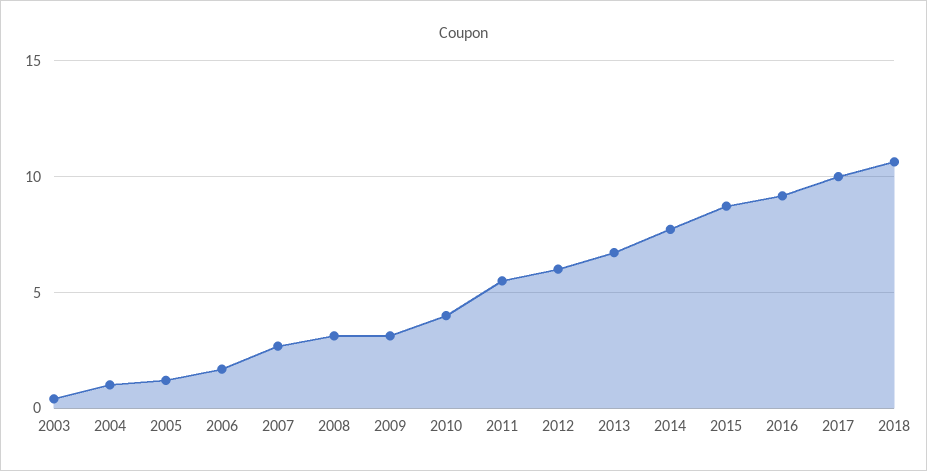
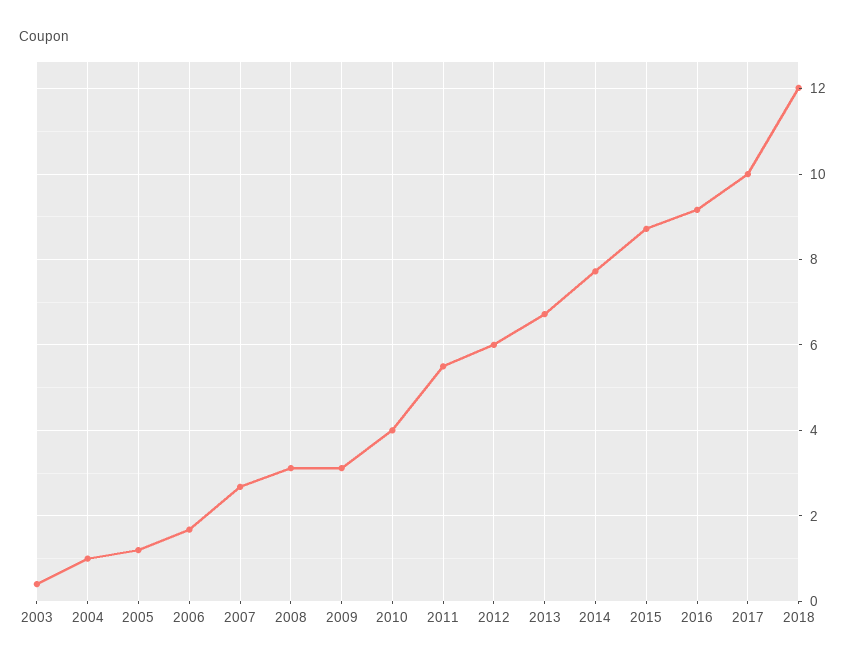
  {
    "2003": 0.4,
    "2004": 1,
    "2005": 1.2,
    "2006": 1.6,
    "2007": 2.6,
    "2008": 3.2,
    "2009": 3.2,
    "2010": 4,
    "2011": 5.6,
    "2012": 6,
    "2013": 6.8,
    "2014": 7.8,
    "2015": 8.8,
    "2016": 9.2,
    "2017": 10,
-   "2018": 10.5
+   "2018": 12
  }

